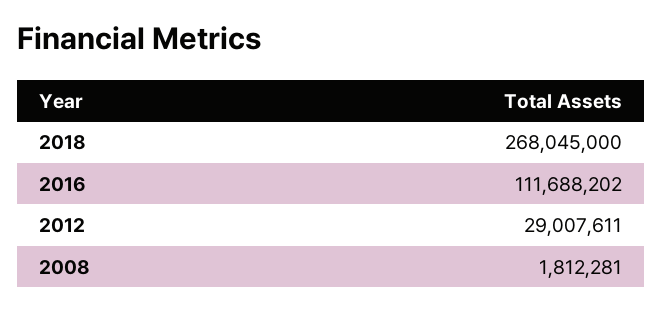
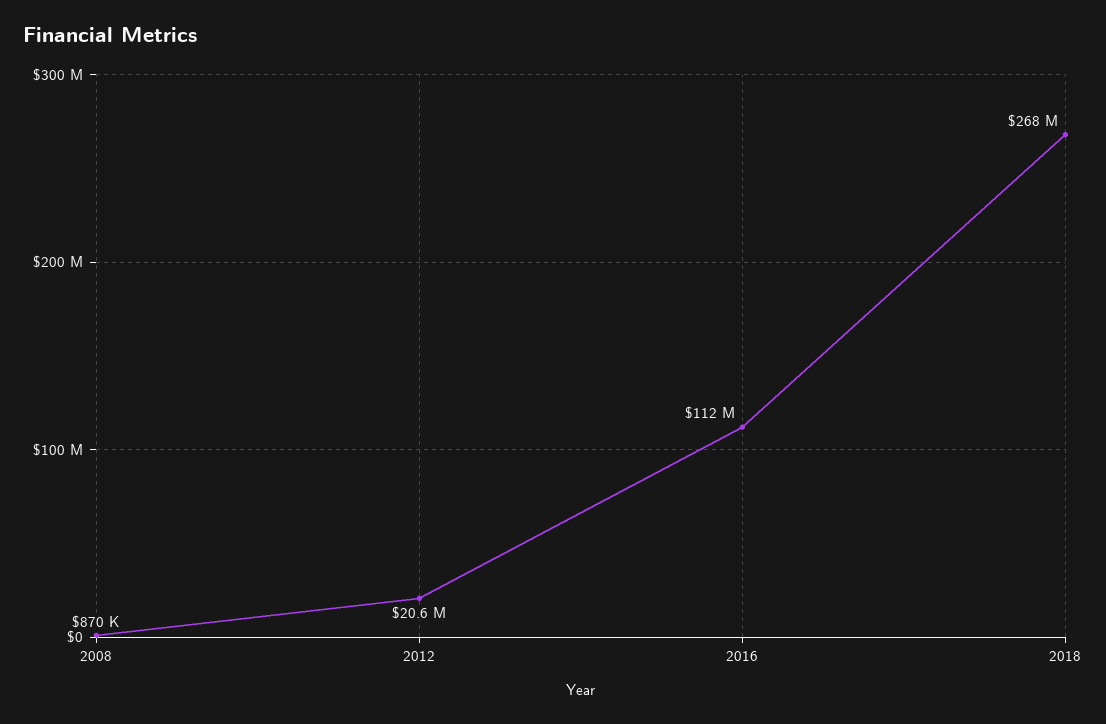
  {
    "2018": 268045000,
    "2016": 111688202,
-   "2012": 29007611,
+   "2012": 20600000,
-   "2008": 1812281
+   "2008": 870000
  }

